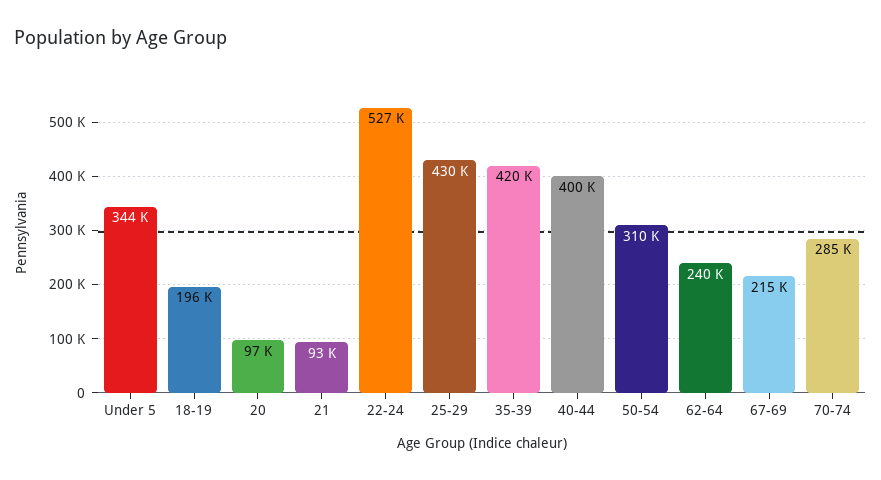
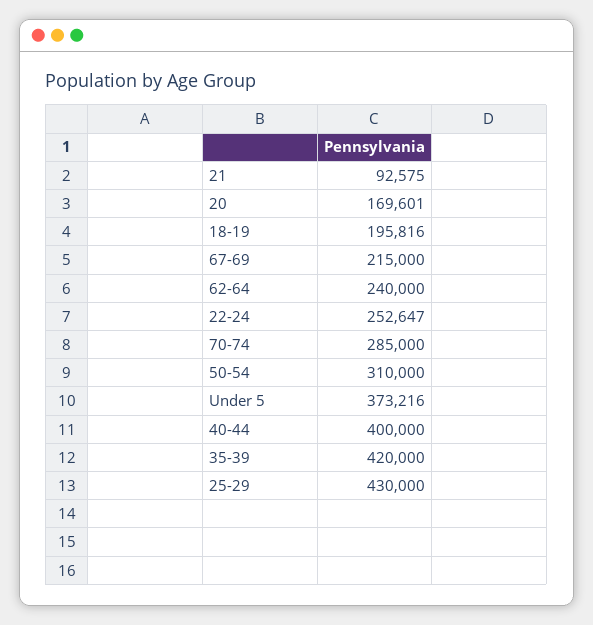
  {
-   "Under 5": 344000,
+   "Under 5": 373216,
    "18-19": 195816,
-   "20": 97000,
+   "20": 169601,
    "21": 92575,
-   "22-24": 527000,
+   "22-24": 252647,
    "25-29": 430000,
    "35-39": 420000,
    "40-44": 400000,
    "50-54": 310000,
    "62-64": 240000,
    "67-69": 215000,
    "70-74": 285000
  }

